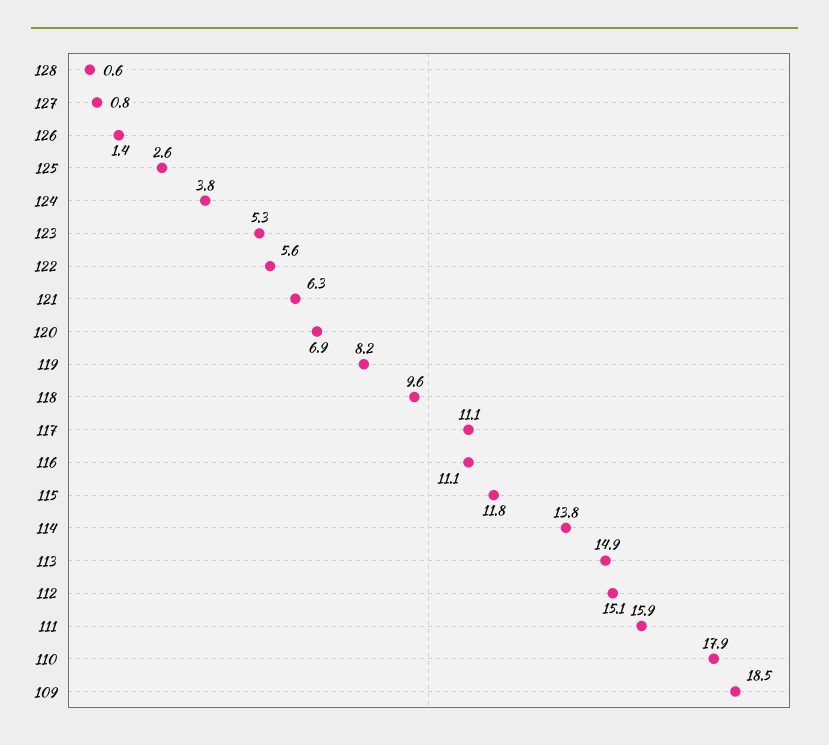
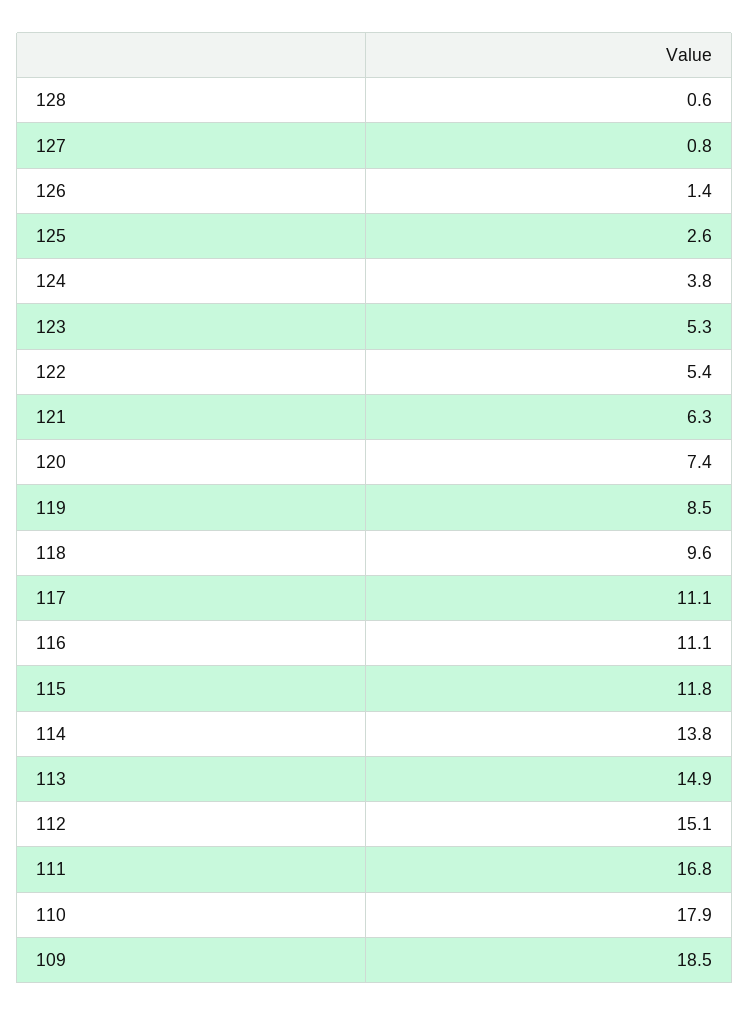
  {
    "128": 0.6,
    "127": 0.8,
    "126": 1.4,
    "125": 2.6,
    "124": 3.8,
    "123": 5.3,
-   "122": 5.6,
+   "122": 5.4,
    "121": 6.3,
-   "120": 6.9,
+   "120": 7.4,
-   "119": 8.2,
+   "119": 8.5,
    "118": 9.6,
    "117": 11.1,
    "116": 11.1,
    "115": 11.8,
    "114": 13.8,
    "113": 14.9,
    "112": 15.1,
-   "111": 15.9,
+   "111": 16.8,
    "110": 17.9,
    "109": 18.5
  }

